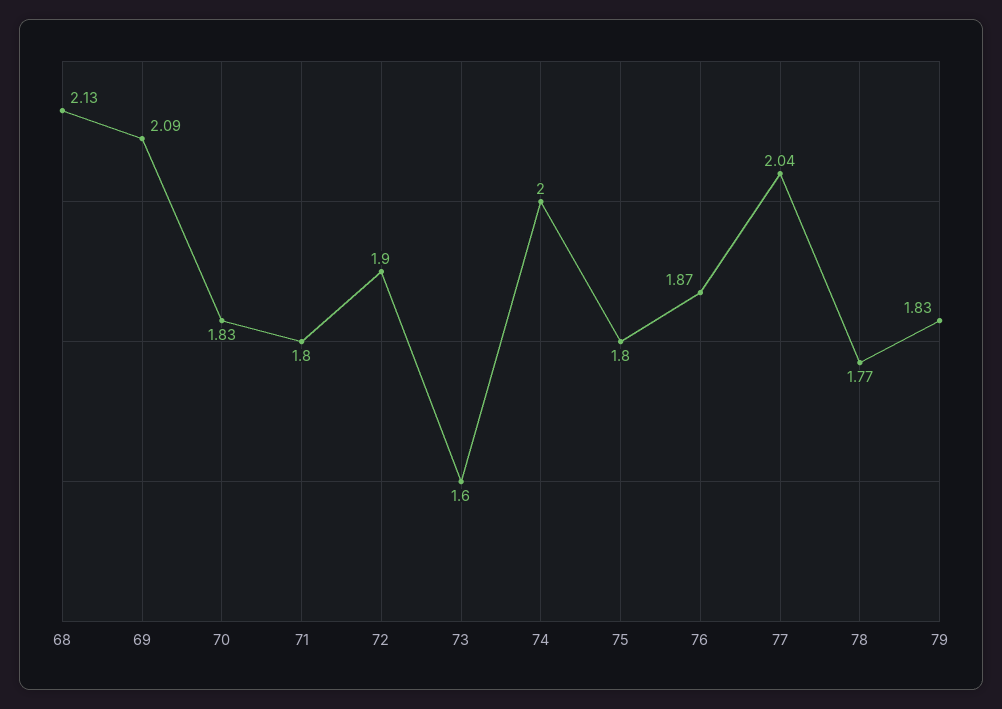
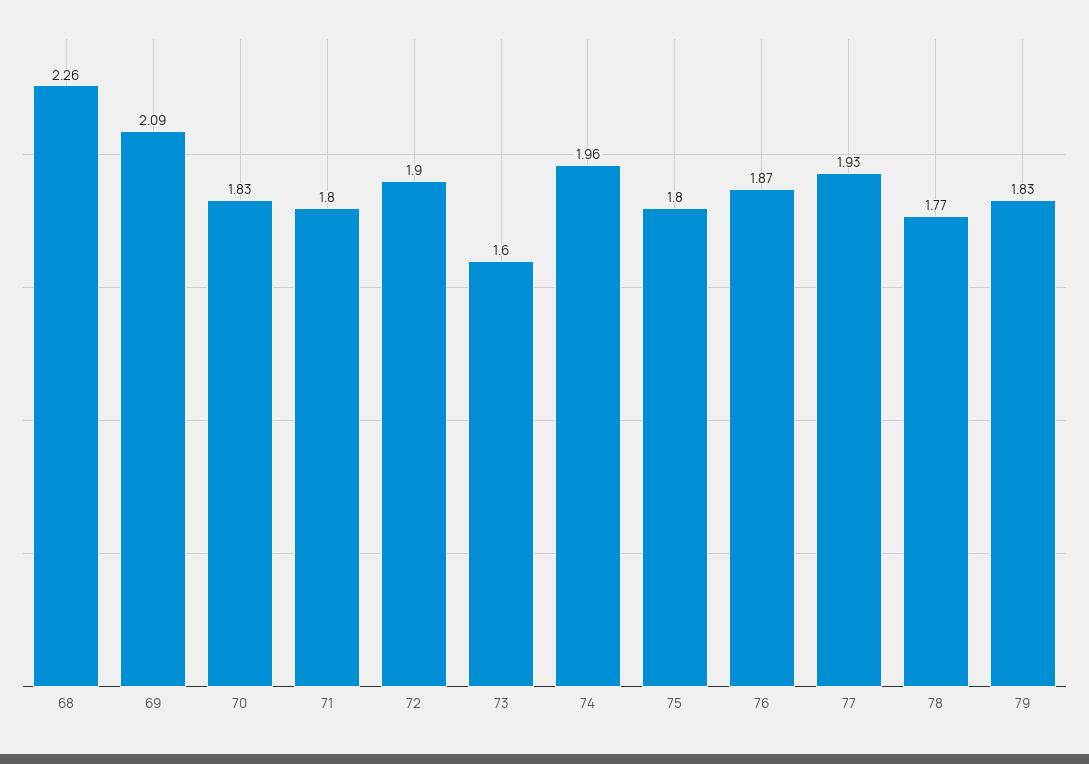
  {
-   "68": 2.13,
+   "68": 2.26,
    "69": 2.09,
    "70": 1.83,
    "71": 1.8,
    "72": 1.9,
    "73": 1.6,
-   "74": 2,
+   "74": 1.96,
    "75": 1.8,
    "76": 1.87,
-   "77": 2.04,
+   "77": 1.93,
    "78": 1.77,
    "79": 1.83
  }

